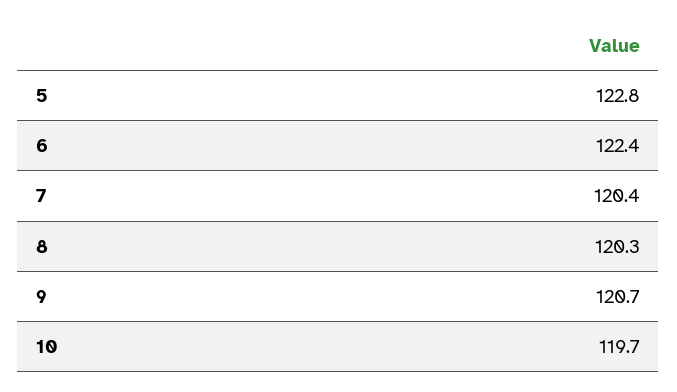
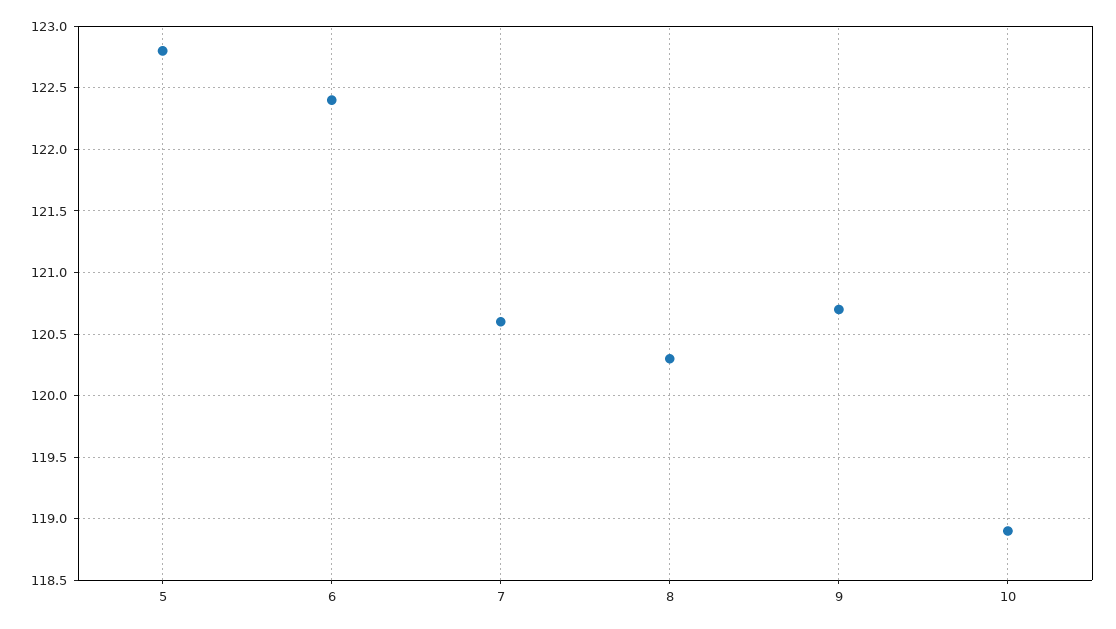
  {
    "5": 122.8,
    "6": 122.4,
-   "7": 120.4,
+   "7": 120.6,
    "8": 120.3,
    "9": 120.7,
-   "10": 119.7
+   "10": 118.9
  }

